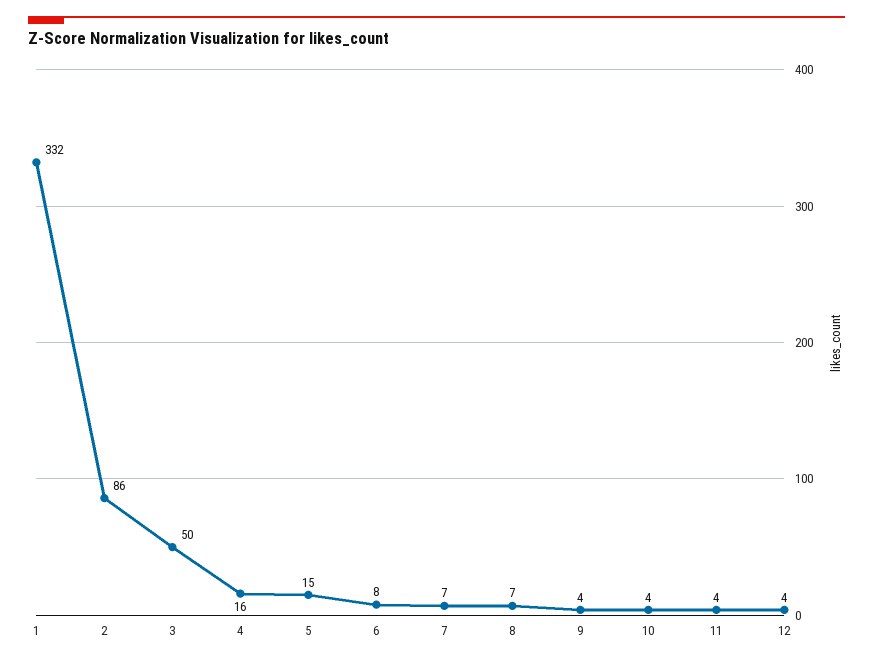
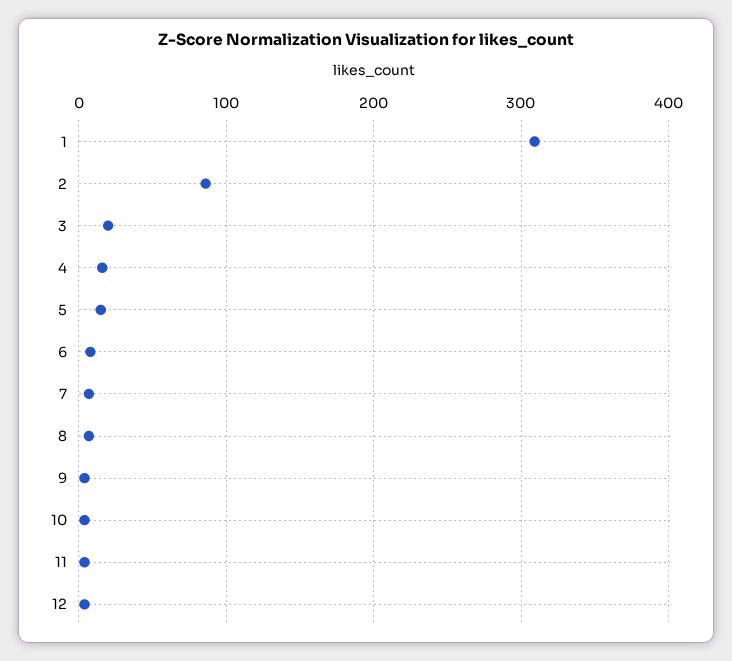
  {
-   "1": 332,
+   "1": 310,
    "2": 86,
-   "3": 50,
+   "3": 20,
    "4": 16,
    "5": 15,
    "6": 8,
    "7": 7,
    "8": 7,
    "9": 4,
    "10": 4,
    "11": 4,
    "12": 4
  }

